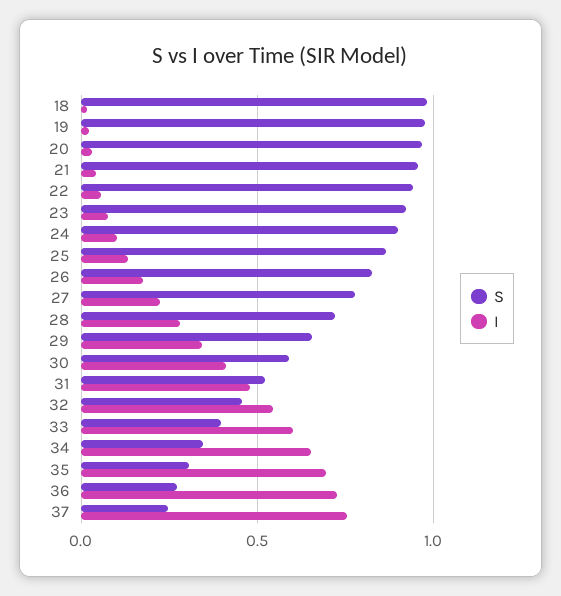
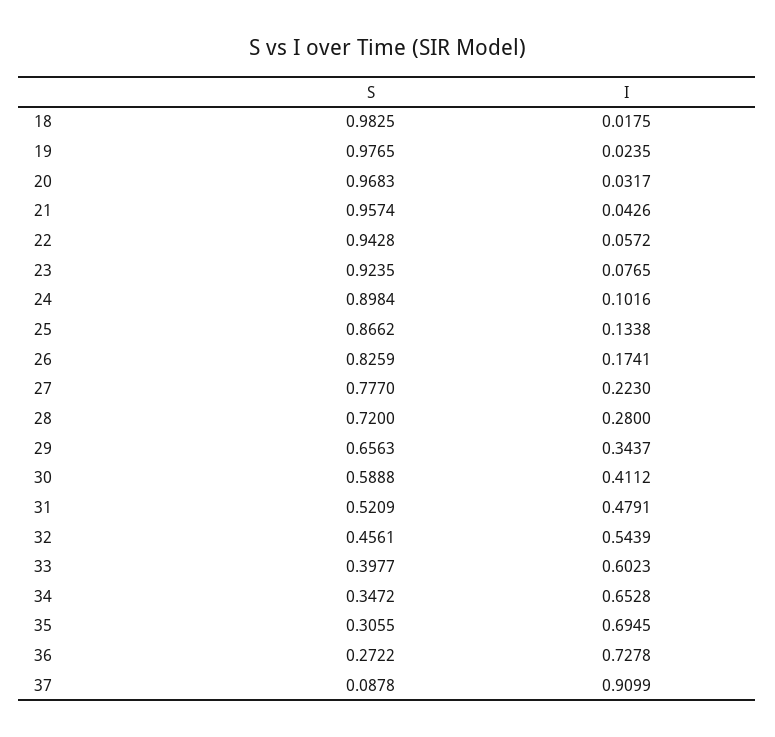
  {
    "S": {
      "18": 0.9825,
      "19": 0.9765,
      "20": 0.9683,
      "21": 0.9574,
      "22": 0.9428,
      "23": 0.9235,
      "24": 0.8984,
      "25": 0.8662,
      "26": 0.8259,
      "27": 0.777,
      "28": 0.72,
      "29": 0.6563,
      "30": 0.5888,
      "31": 0.5209,
      "32": 0.4561,
      "33": 0.3977,
      "34": 0.3472,
      "35": 0.3055,
      "36": 0.2722,
-     "37": 0.25
+     "37": 0.0878
    },
    "I": {
      "18": 0.0175,
      "19": 0.0235,
      "20": 0.0317,
      "21": 0.0426,
      "22": 0.0572,
      "23": 0.0765,
      "24": 0.1016,
      "25": 0.1338,
      "26": 0.1741,
      "27": 0.223,
      "28": 0.28,
      "29": 0.3437,
      "30": 0.4112,
      "31": 0.4791,
      "32": 0.5439,
      "33": 0.6023,
      "34": 0.6528,
      "35": 0.6945,
      "36": 0.7278,
-     "37": 0.75
+     "37": 0.9099
    }
  }

